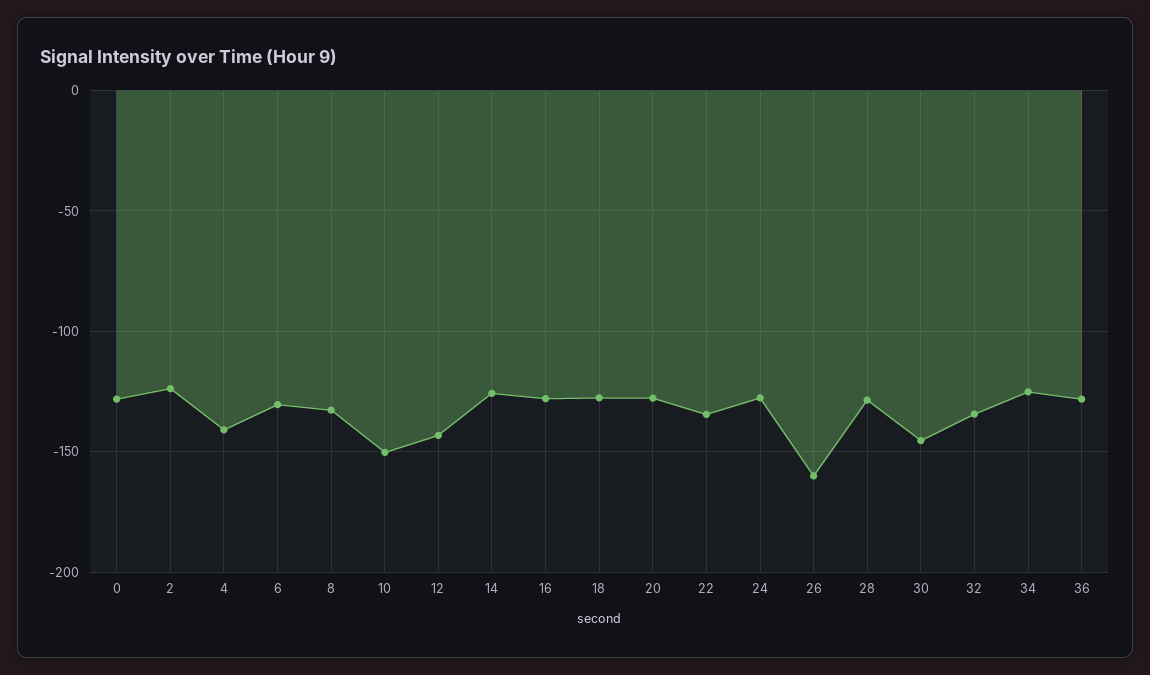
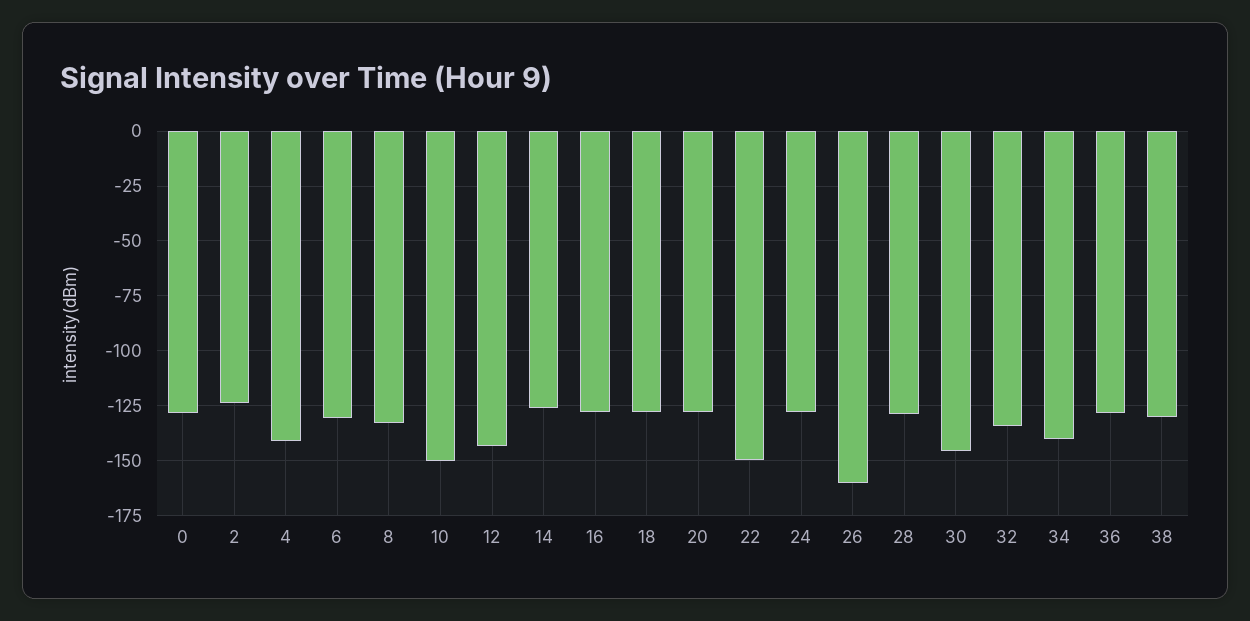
  {
    "0": -130,
    "2": -125,
    "4": -140,
    "6": -130,
    "8": -135,
    "10": -150,
    "12": -145,
    "14": -125,
    "16": -130,
    "18": -130,
    "20": -130,
-   "22": -135,
+   "22": -150,
    "24": -130,
    "26": -160,
    "28": -130,
    "30": -145,
    "32": -135,
-   "34": -125,
+   "34": -140,
-   "36": -130
+   "36": -130,
+   "38": -130
  }

